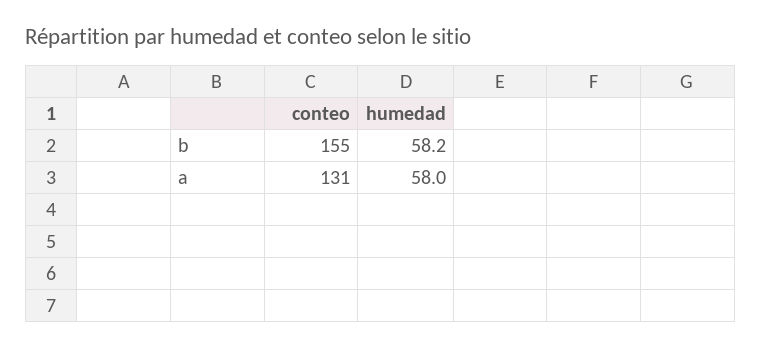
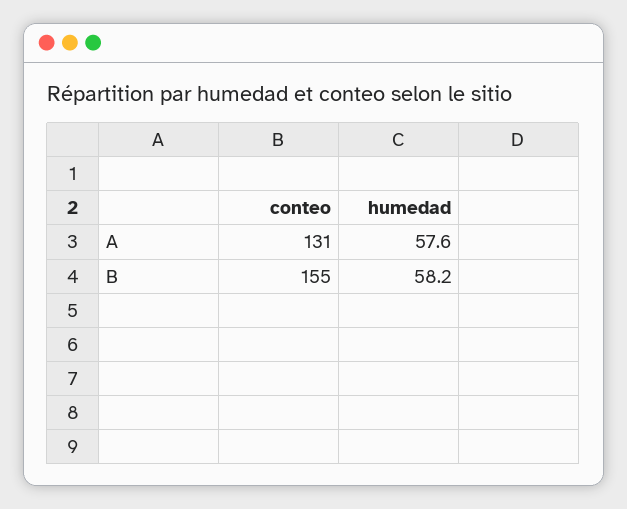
  {
    "conteo": {
      "b": 155,
      "a": 131
    },
    "humedad": {
      "b": 58.2,
-     "a": 58
+     "a": 57.6
    }
  }

